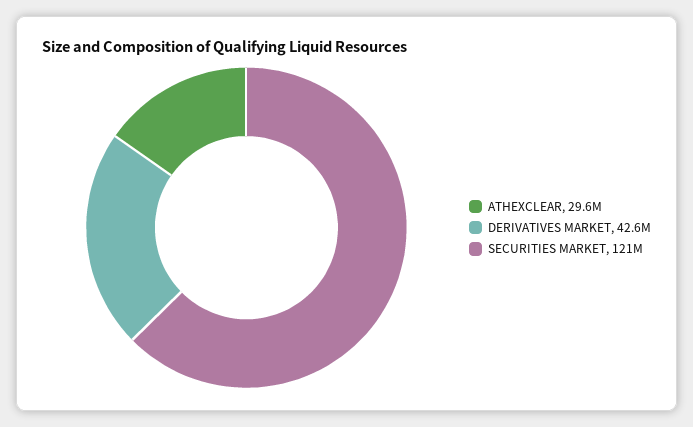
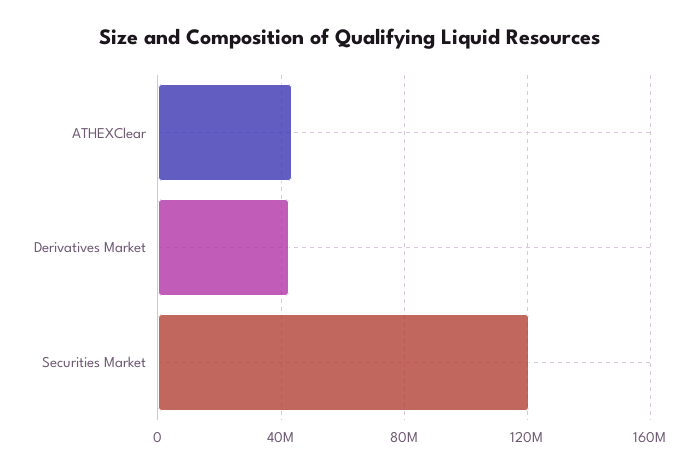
  {
-   "ATHEXCLEAR": 29600000,
+   "ATHEXCLEAR": 45000000,
    "DERIVATIVES MARKET": 42600000,
    "SECURITIES MARKET": 121000000
  }

